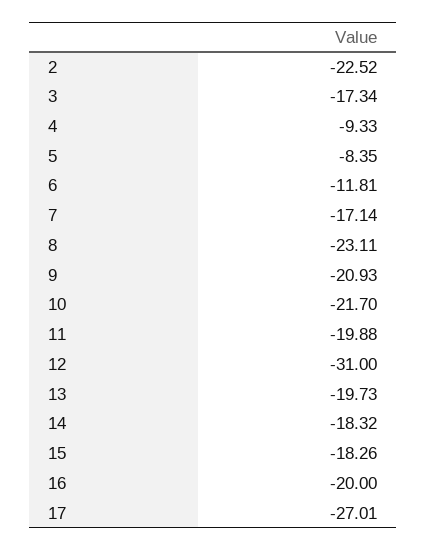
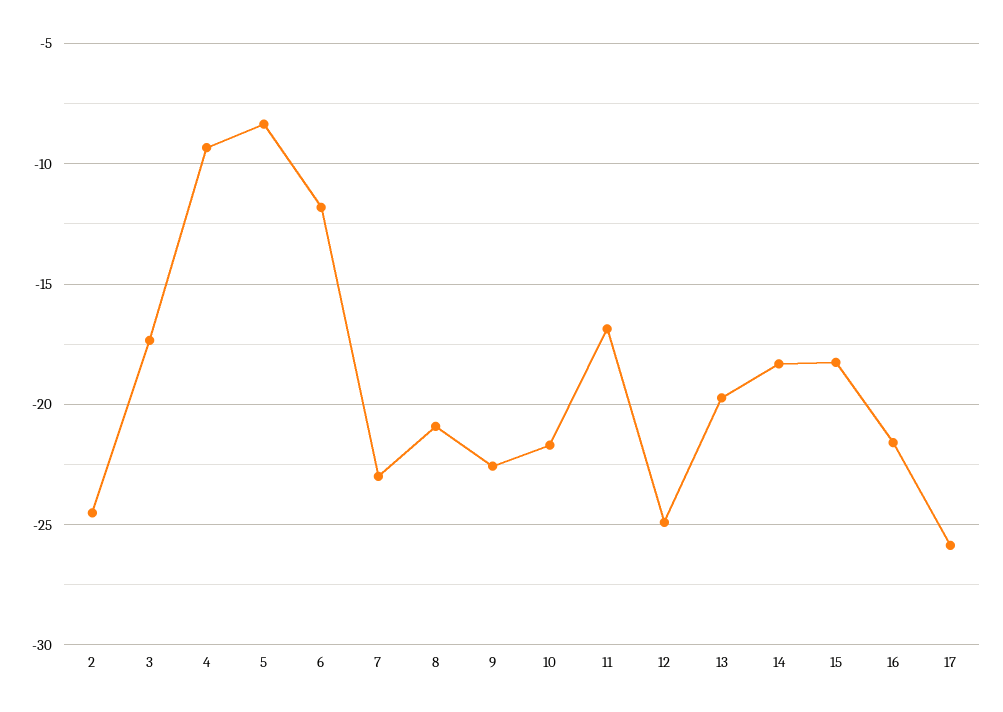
  {
-   "2": -22.52,
+   "2": -24.5,
    "3": -17.34,
    "4": -9.33,
    "5": -8.35,
    "6": -11.81,
-   "7": -17.14,
+   "7": -23,
-   "8": -23.11,
+   "8": -21,
-   "9": -20.93,
+   "9": -22.5,
    "10": -21.7,
-   "11": -19.88,
+   "11": -17,
-   "12": -31,
+   "12": -25,
    "13": -19.73,
    "14": -18.32,
    "15": -18.26,
-   "16": -20,
+   "16": -21.5,
-   "17": -27.01
+   "17": -26
  }

